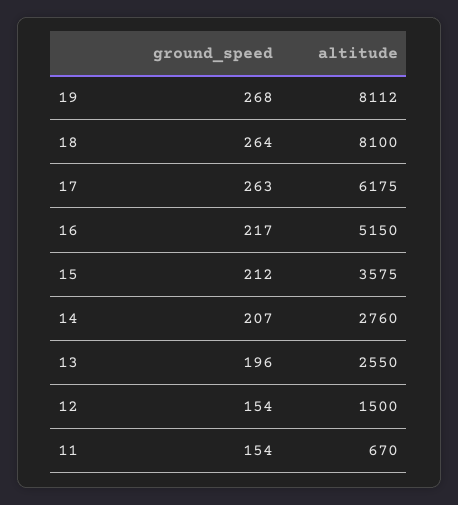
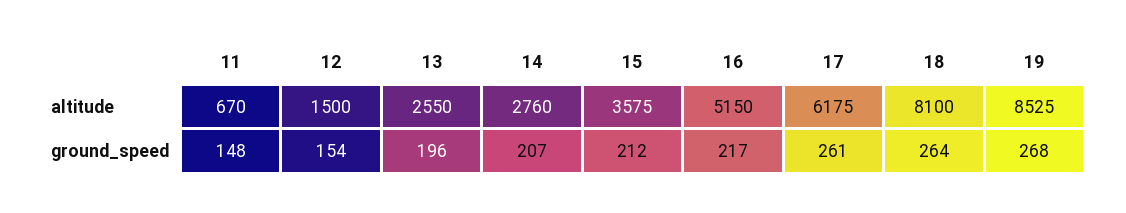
  {
    "ground_speed": {
      "19": 268,
      "18": 264,
-     "17": 263,
+     "17": 261,
      "16": 217,
      "15": 212,
      "14": 207,
      "13": 196,
      "12": 154,
-     "11": 154
+     "11": 148
    },
    "altitude": {
-     "19": 8112,
+     "19": 8525,
      "18": 8100,
      "17": 6175,
      "16": 5150,
      "15": 3575,
      "14": 2760,
      "13": 2550,
      "12": 1500,
      "11": 670
    }
  }

